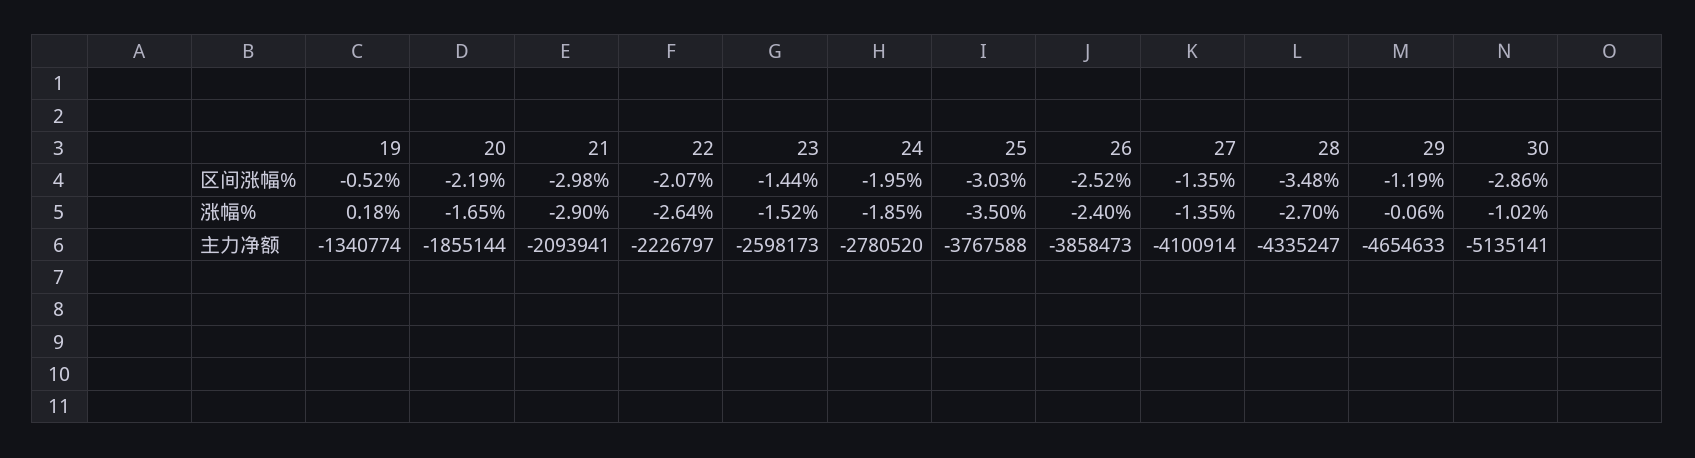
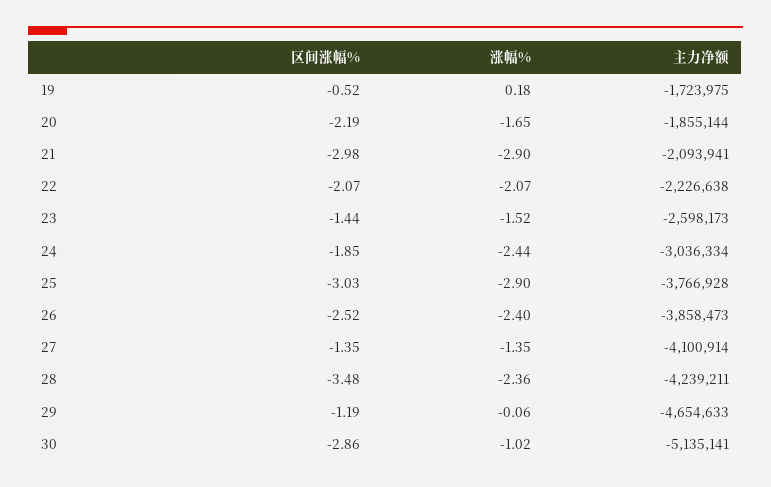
  {
    "19": {
      "区间涨幅%": -0.52,
      "涨幅%": 0.18,
-     "主力净额": -1340774
+     "主力净额": -1723975
    },
    "20": {
      "区间涨幅%": -2.19,
      "涨幅%": -1.65,
      "主力净额": -1855144
    },
    "21": {
      "区间涨幅%": -2.98,
      "涨幅%": -2.9,
      "主力净额": -2093941
    },
    "22": {
      "区间涨幅%": -2.07,
-     "涨幅%": -2.64,
+     "涨幅%": -2.07,
-     "主力净额": -2226797
+     "主力净额": -2226638
    },
    "23": {
      "区间涨幅%": -1.44,
      "涨幅%": -1.52,
      "主力净额": -2598173
    },
    "24": {
-     "区间涨幅%": -1.95,
+     "区间涨幅%": -1.85,
-     "涨幅%": -1.85,
+     "涨幅%": -2.44,
-     "主力净额": -2780520
+     "主力净额": -3036334
    },
    "25": {
      "区间涨幅%": -3.03,
-     "涨幅%": -3.5,
+     "涨幅%": -2.9,
-     "主力净额": -3767588
+     "主力净额": -3766928
    },
    "26": {
      "区间涨幅%": -2.52,
      "涨幅%": -2.4,
      "主力净额": -3858473
    },
    "27": {
      "区间涨幅%": -1.35,
      "涨幅%": -1.35,
      "主力净额": -4100914
    },
    "28": {
      "区间涨幅%": -3.48,
-     "涨幅%": -2.7,
+     "涨幅%": -2.36,
-     "主力净额": -4335247
+     "主力净额": -4239211
    },
    "29": {
      "区间涨幅%": -1.19,
      "涨幅%": -0.06,
      "主力净额": -4654633
    },
    "30": {
      "区间涨幅%": -2.86,
      "涨幅%": -1.02,
      "主力净额": -5135141
    }
  }

